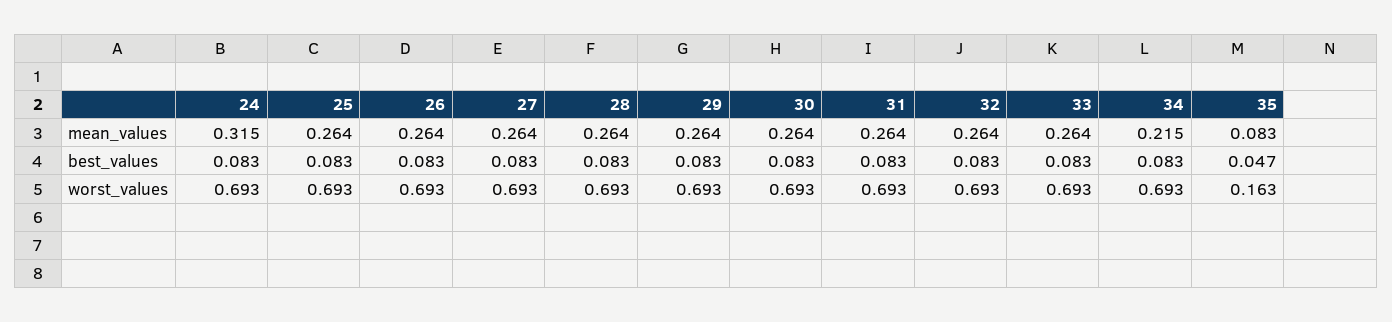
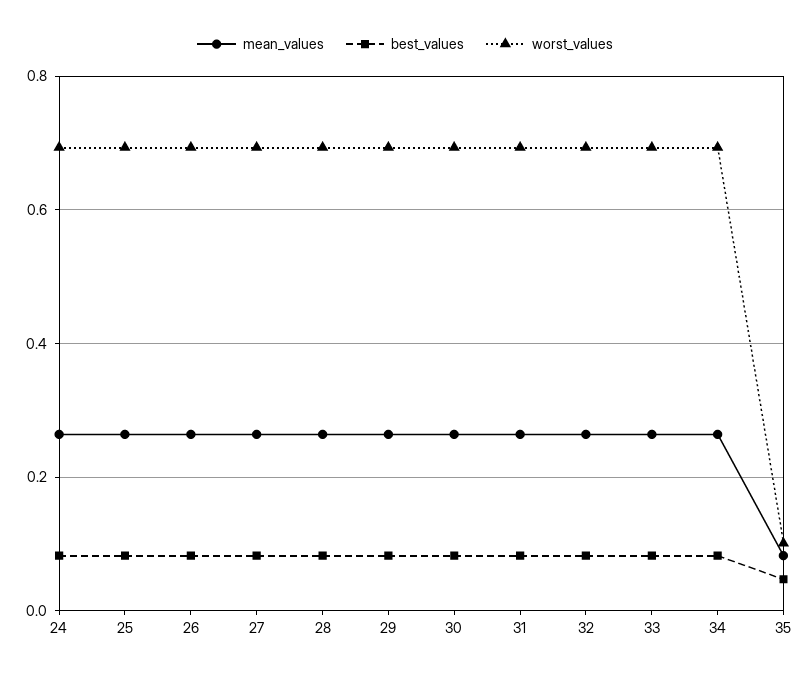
  {
    "mean_values": {
-     "24": 0.315,
+     "24": 0.26,
      "25": 0.264,
      "26": 0.264,
      "27": 0.264,
      "28": 0.264,
      "29": 0.264,
      "30": 0.264,
      "31": 0.264,
      "32": 0.264,
      "33": 0.264,
-     "34": 0.215,
+     "34": 0.26,
      "35": 0.083
    },
    "best_values": {
      "24": 0.083,
      "25": 0.083,
      "26": 0.083,
      "27": 0.083,
      "28": 0.083,
      "29": 0.083,
      "30": 0.083,
      "31": 0.083,
      "32": 0.083,
      "33": 0.083,
      "34": 0.083,
      "35": 0.047
    },
    "worst_values": {
      "24": 0.693,
      "25": 0.693,
      "26": 0.693,
      "27": 0.693,
      "28": 0.693,
      "29": 0.693,
      "30": 0.693,
      "31": 0.693,
      "32": 0.693,
      "33": 0.693,
      "34": 0.693,
-     "35": 0.163
+     "35": 0.1
    }
  }

